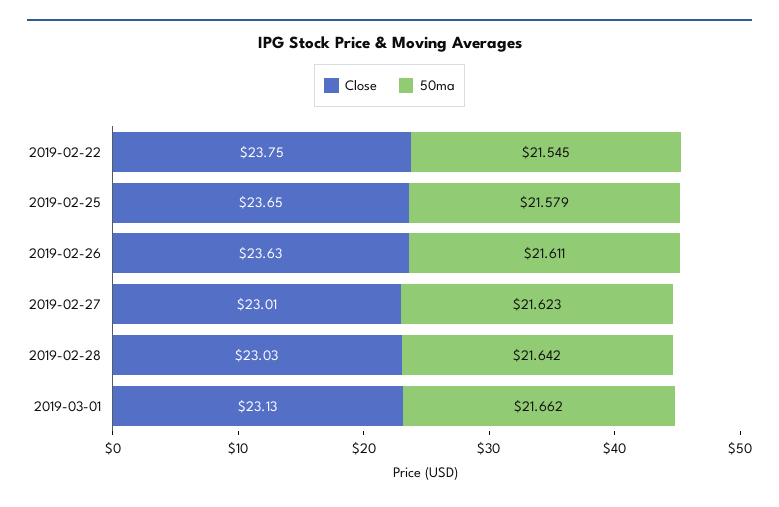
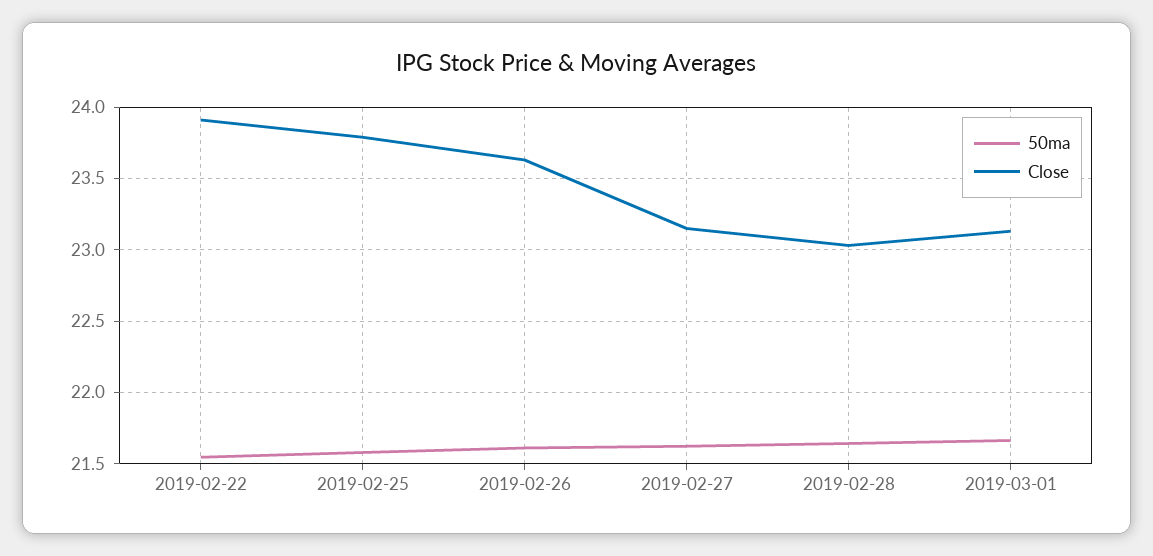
  {
    "Close": {
-     "2019-02-22": 23.75,
+     "2019-02-22": 23.9,
-     "2019-02-25": 23.65,
+     "2019-02-25": 23.8,
      "2019-02-26": 23.63,
-     "2019-02-27": 23.01,
+     "2019-02-27": 23.15,
      "2019-02-28": 23.03,
      "2019-03-01": 23.13
    },
    "50ma": {
      "2019-02-22": 21.545,
      "2019-02-25": 21.579,
      "2019-02-26": 21.611,
      "2019-02-27": 21.623,
      "2019-02-28": 21.642,
      "2019-03-01": 21.662
    }
  }

